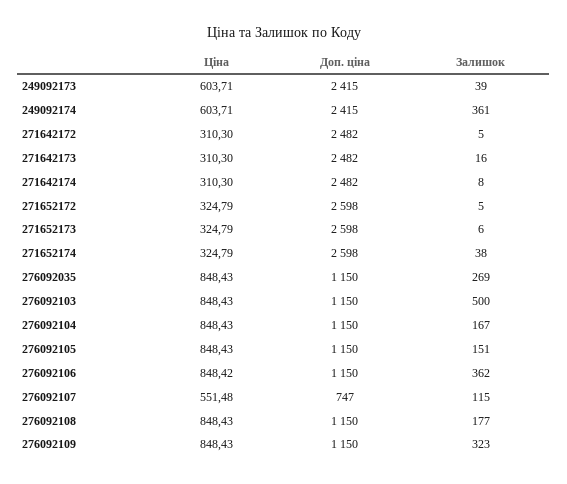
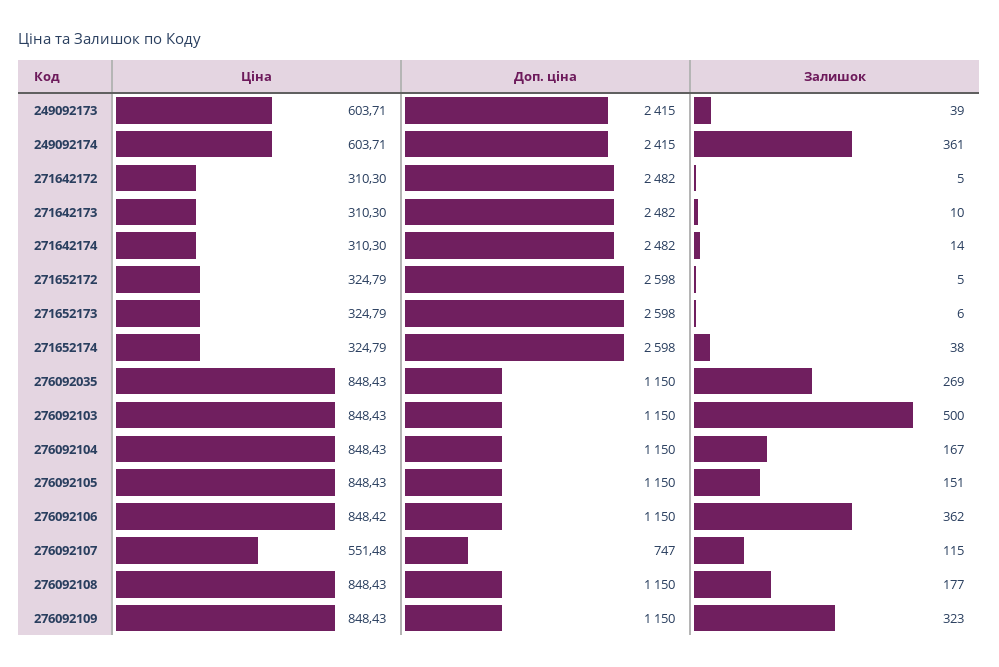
  {
    "Ціна": {
      "249092173": 603.71,
      "249092174": 603.71,
      "271642172": 310.3,
      "271642173": 310.3,
      "271642174": 310.3,
      "271652172": 324.79,
      "271652173": 324.79,
      "271652174": 324.79,
      "276092035": 848.43,
      "276092103": 848.43,
      "276092104": 848.43,
      "276092105": 848.43,
      "276092106": 848.42,
      "276092107": 551.48,
      "276092108": 848.43,
      "276092109": 848.43
    },
    "Доп. ціна": {
      "249092173": 2415,
      "249092174": 2415,
      "271642172": 2482,
      "271642173": 2482,
      "271642174": 2482,
      "271652172": 2598,
      "271652173": 2598,
      "271652174": 2598,
      "276092035": 1150,
      "276092103": 1150,
      "276092104": 1150,
      "276092105": 1150,
      "276092106": 1150,
      "276092107": 747,
      "276092108": 1150,
      "276092109": 1150
    },
    "Залишок": {
      "249092173": 39,
      "249092174": 361,
      "271642172": 5,
-     "271642173": 16,
+     "271642173": 10,
-     "271642174": 8,
+     "271642174": 14,
      "271652172": 5,
      "271652173": 6,
      "271652174": 38,
      "276092035": 269,
      "276092103": 500,
      "276092104": 167,
      "276092105": 151,
      "276092106": 362,
      "276092107": 115,
      "276092108": 177,
      "276092109": 323
    }
  }

